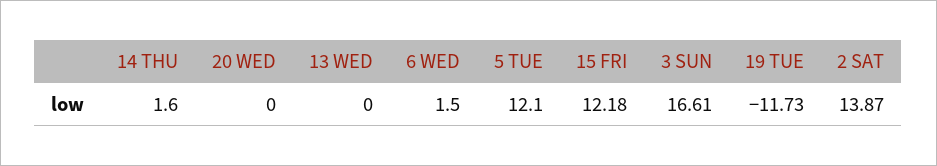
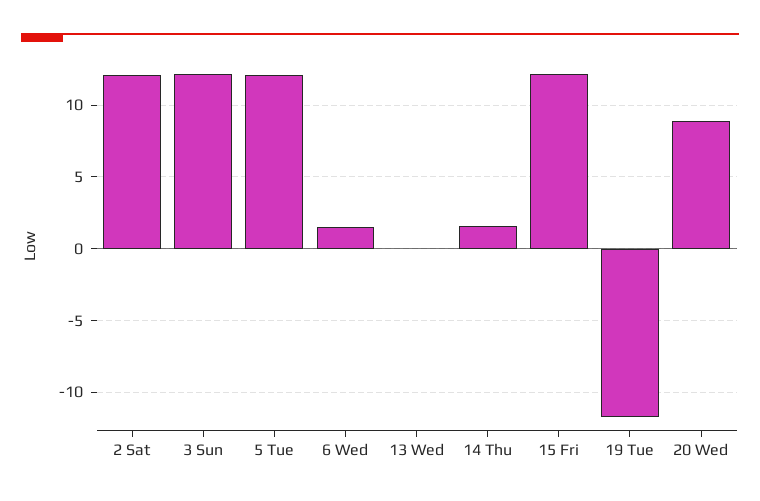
  {
    "14 THU": 1.6,
-   "20 WED": 0,
+   "20 WED": 9,
    "13 WED": 0,
    "6 WED": 1.5,
    "5 TUE": 12.1,
    "15 FRI": 12.18,
-   "3 SUN": 16.61,
+   "3 SUN": 12,
    "19 TUE": -11.73,
-   "2 SAT": 13.87
+   "2 SAT": 12
  }

